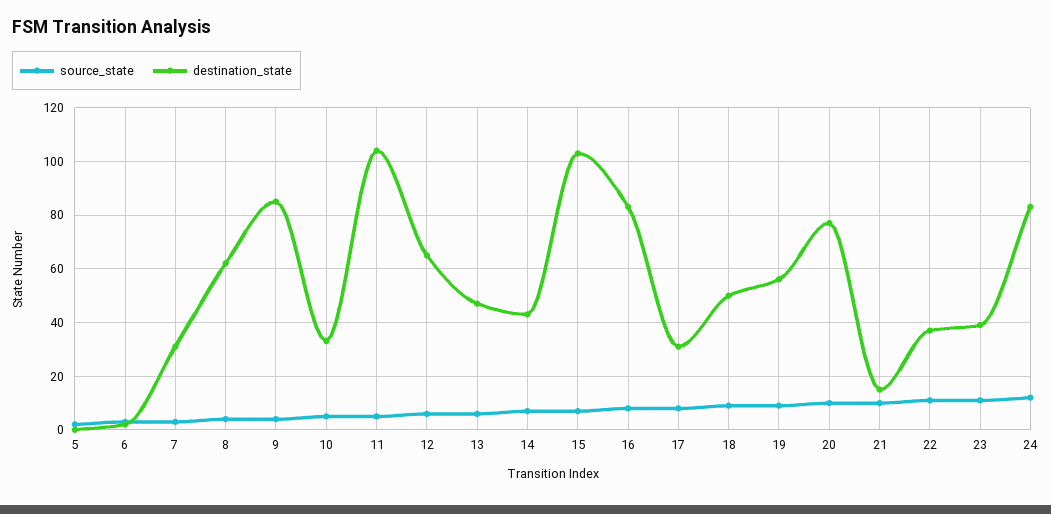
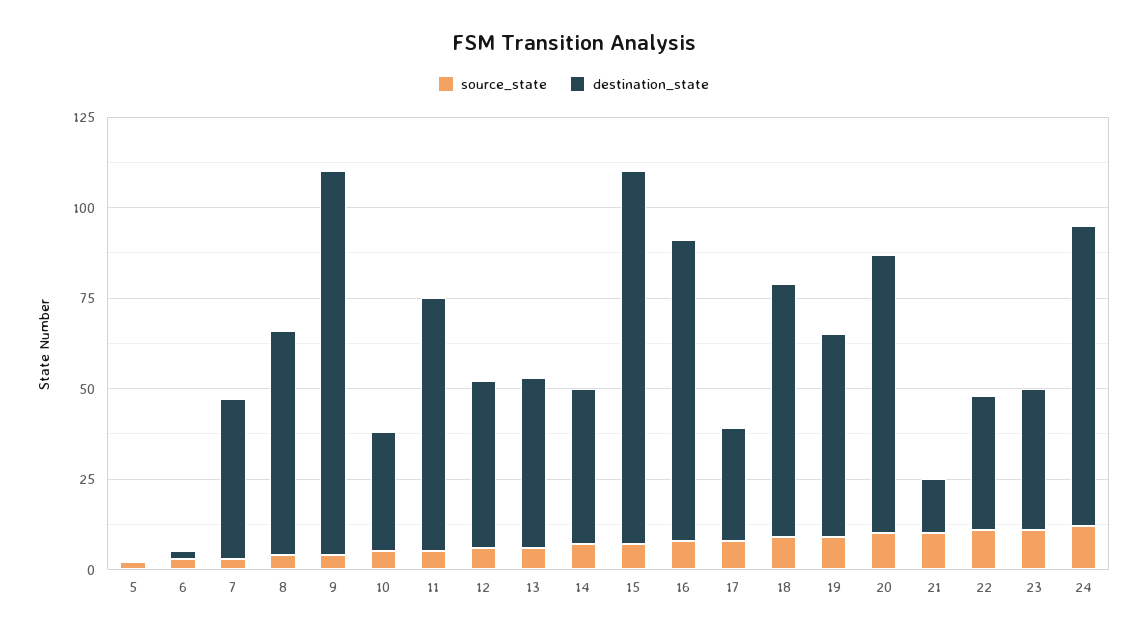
  {
    "source_state": {
      "5": 0,
      "6": 5,
      "7": 5,
      "8": 5,
      "9": 5,
      "10": 5,
      "11": 5,
      "12": 5,
      "13": 5,
      "14": 5,
      "15": 5,
      "16": 10,
      "17": 10,
      "18": 10,
      "19": 10,
      "20": 10,
      "21": 10,
      "22": 10,
      "23": 10,
      "24": 10
    },
    "destination_state": {
      "5": 0,
      "6": 0,
-     "7": 30,
+     "7": 45,
      "8": 60,
-     "9": 85,
+     "9": 105,
      "10": 35,
-     "11": 105,
+     "11": 70,
-     "12": 65,
+     "12": 45,
      "13": 45,
      "14": 45,
      "15": 105,
      "16": 85,
      "17": 30,
-     "18": 50,
+     "18": 70,
      "19": 55,
      "20": 75,
      "21": 15,
      "22": 35,
      "23": 40,
      "24": 85
    }
  }

